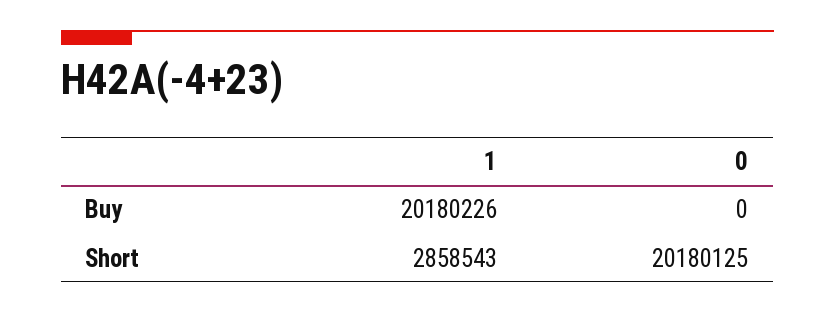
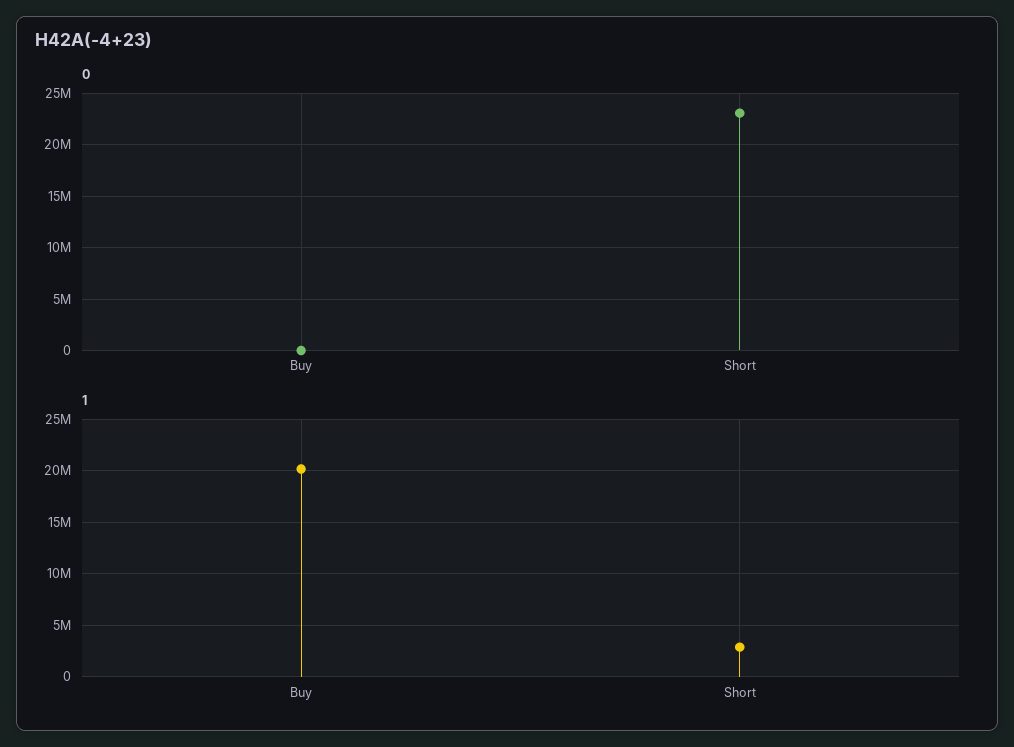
  {
    "1": {
      "Buy": 20180226,
      "Short": 2858543
    },
    "0": {
      "Buy": 0,
-     "Short": 20180125
+     "Short": 23000000
    }
  }

